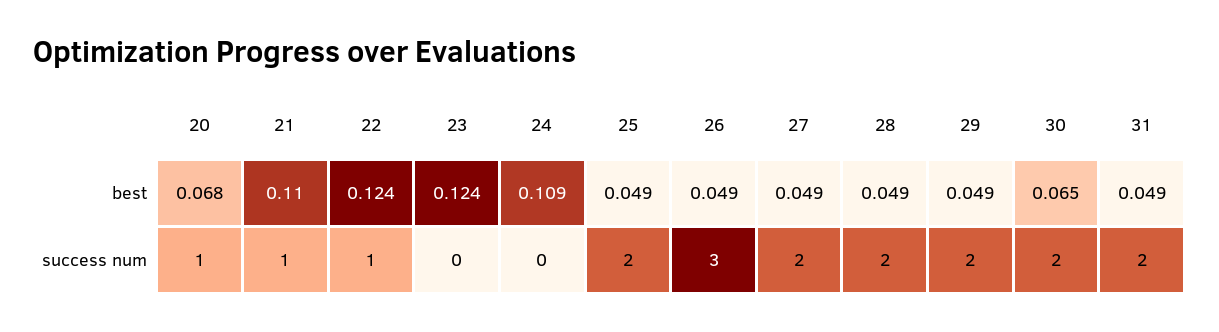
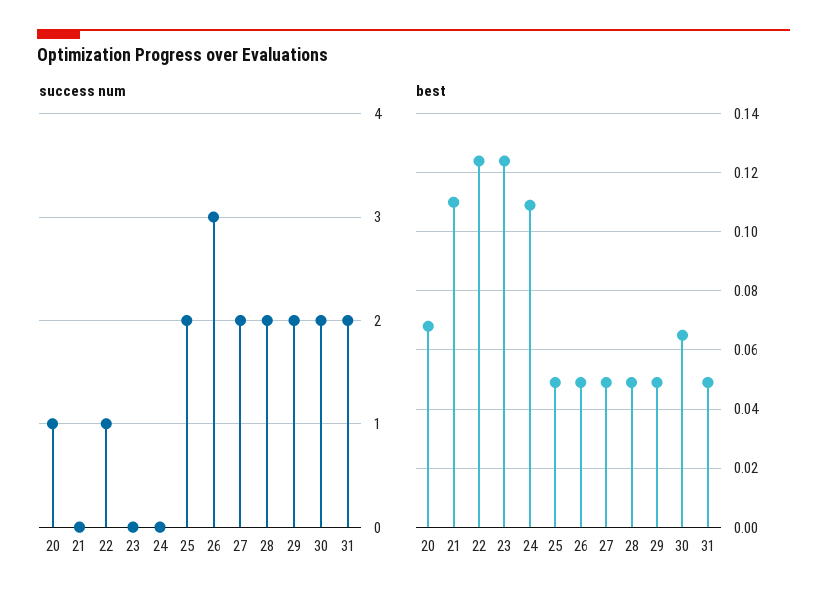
  {
    "best": {
      "20": 0.068,
      "21": 0.11,
      "22": 0.124,
      "23": 0.124,
      "24": 0.109,
      "25": 0.049,
      "26": 0.049,
      "27": 0.049,
      "28": 0.049,
      "29": 0.049,
      "30": 0.065,
      "31": 0.049
    },
    "success num": {
      "20": 1,
-     "21": 1,
+     "21": 0,
      "22": 1,
      "23": 0,
      "24": 0,
      "25": 2,
      "26": 3,
      "27": 2,
      "28": 2,
      "29": 2,
      "30": 2,
      "31": 2
    }
  }

